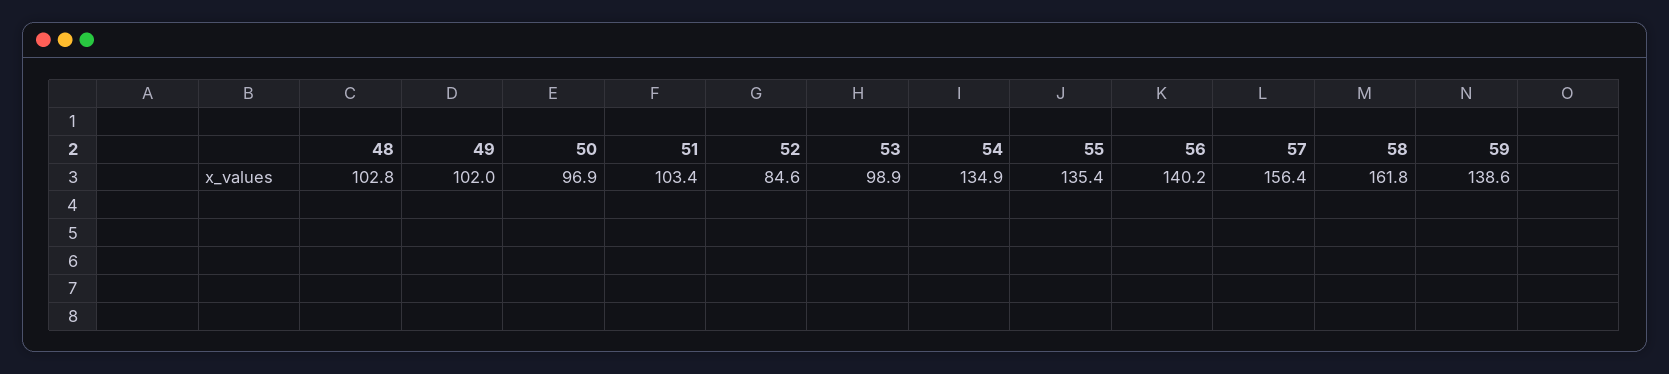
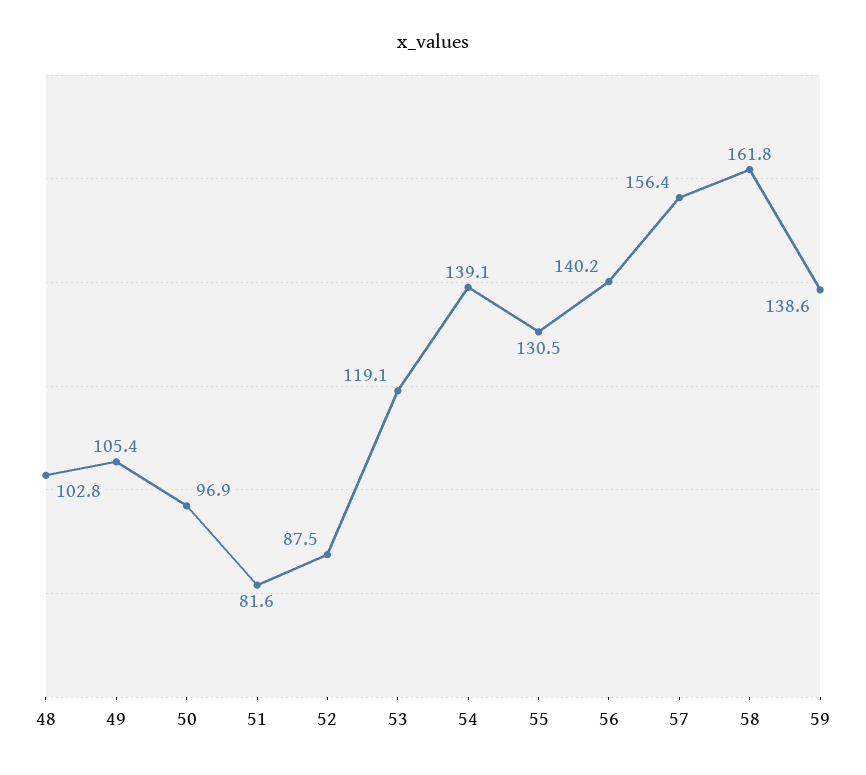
  {
    "48": 102.8,
-   "49": 102,
+   "49": 105.4,
    "50": 96.9,
-   "51": 103.4,
+   "51": 81.6,
-   "52": 84.6,
+   "52": 87.5,
-   "53": 98.9,
+   "53": 119.1,
-   "54": 134.9,
+   "54": 139.1,
-   "55": 135.4,
+   "55": 130.5,
    "56": 140.2,
    "57": 156.4,
    "58": 161.8,
    "59": 138.6
  }

